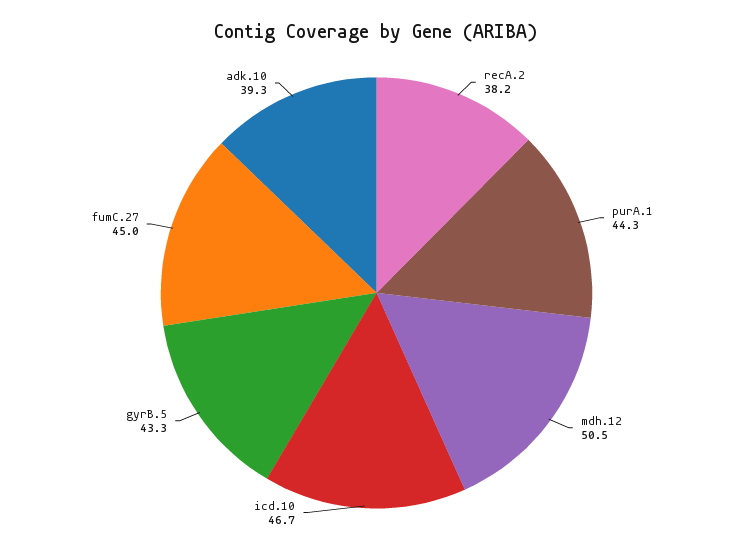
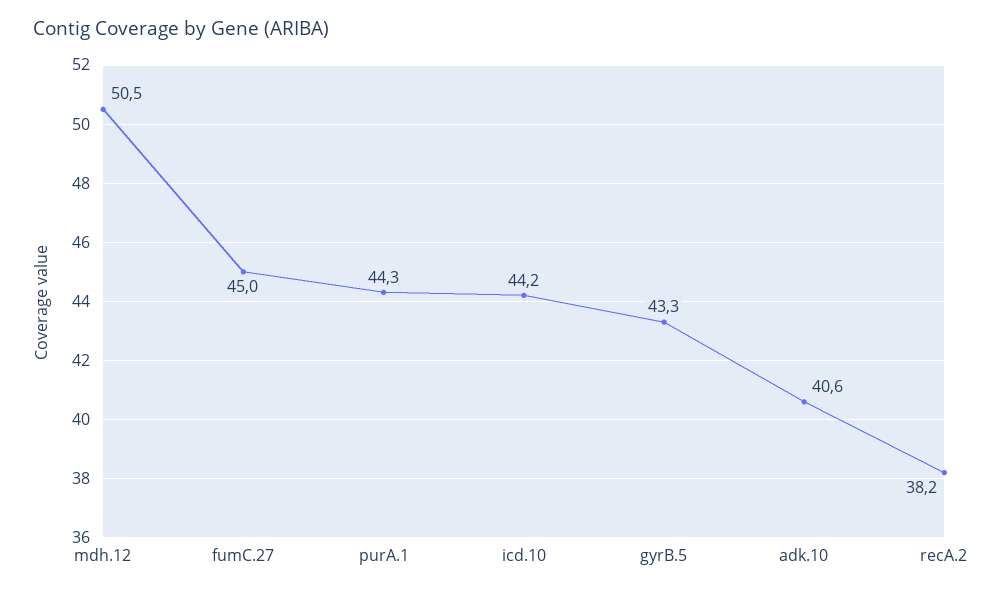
  {
    "recA.2": 38.2,
    "purA.1": 44.3,
    "mdh.12": 50.5,
-   "icd.10": 46.7,
+   "icd.10": 44.2,
    "gyrB.5": 43.3,
    "fumC.27": 45,
-   "adk.10": 39.3
+   "adk.10": 40.6
  }

